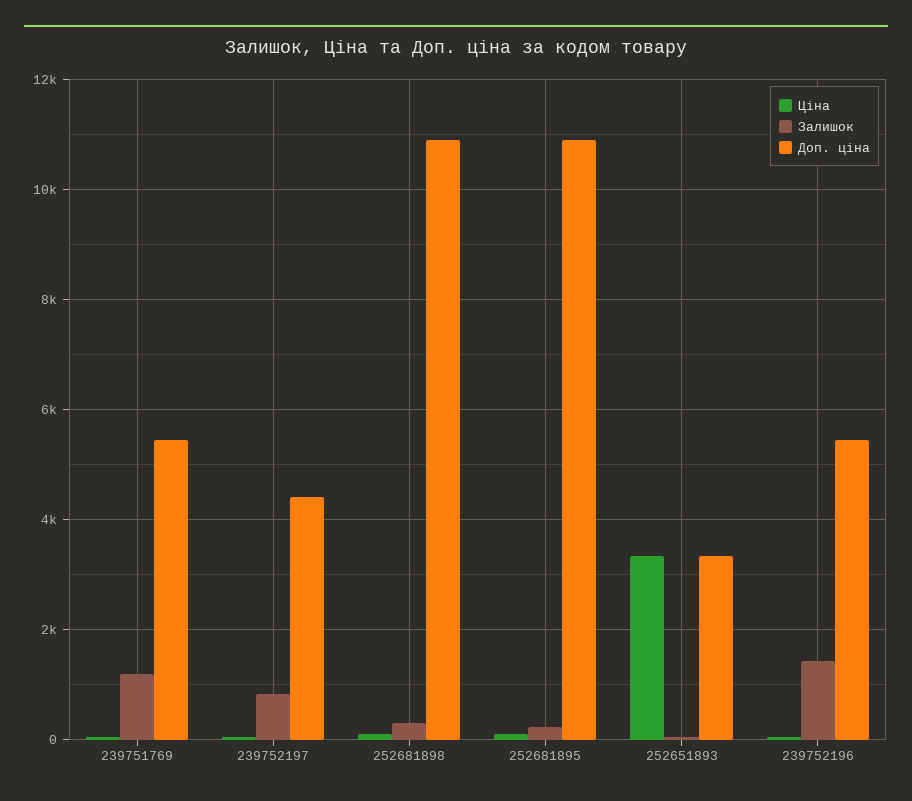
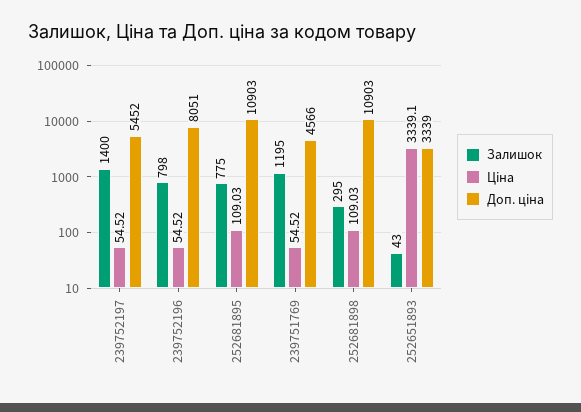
  {
    "Ціна": {
      "239751769": 54.52,
      "239752197": 54.52,
      "252681898": 109.03,
      "252681895": 109.03,
      "252651893": 3339.1,
      "239752196": 54.52
    },
    "Залишок": {
      "239751769": 1195,
-     "239752197": 800,
+     "239752197": 1400,
      "252681898": 295,
-     "252681895": 200,
+     "252681895": 775,
      "252651893": 43,
-     "239752196": 1400
+     "239752196": 798
    },
    "Доп. ціна": {
-     "239751769": 5400,
+     "239751769": 4566,
-     "239752197": 4400,
+     "239752197": 5452,
      "252681898": 10903,
      "252681895": 10903,
      "252651893": 3339,
-     "239752196": 5400
+     "239752196": 8051
    }
  }

